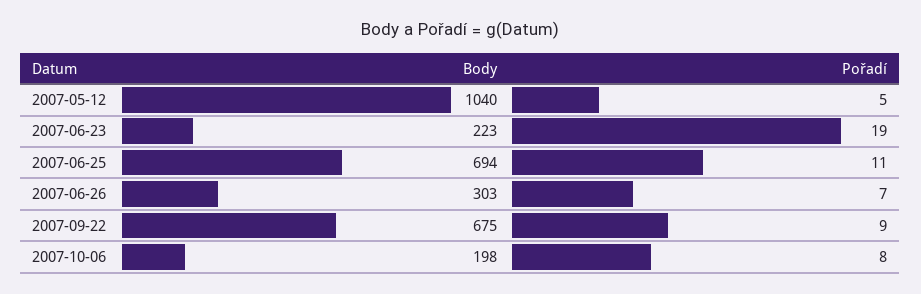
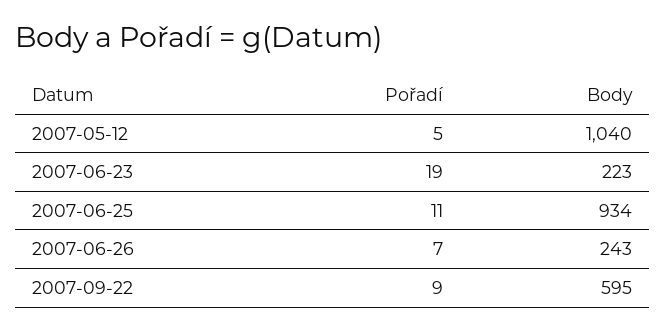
  {
    "Body": {
      "2007-05-12": 1040,
      "2007-06-23": 223,
-     "2007-06-25": 694,
+     "2007-06-25": 934,
-     "2007-06-26": 303,
+     "2007-06-26": 243,
-     "2007-09-22": 675,
+     "2007-09-22": 595
-     "2007-10-06": 198
    },
    "Pořadí": {
      "2007-05-12": 5,
      "2007-06-23": 19,
      "2007-06-25": 11,
      "2007-06-26": 7,
-     "2007-09-22": 9,
+     "2007-09-22": 9
-     "2007-10-06": 8
    }
  }

